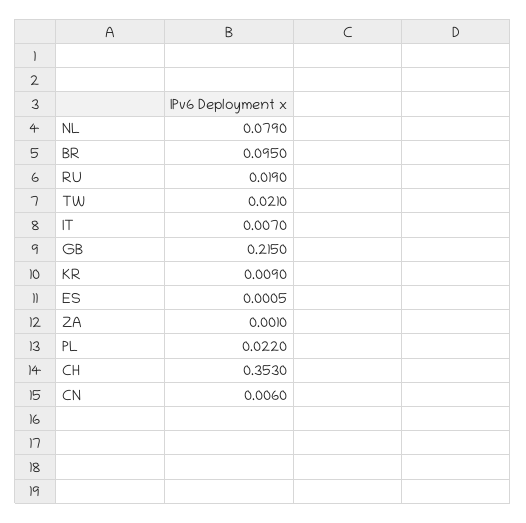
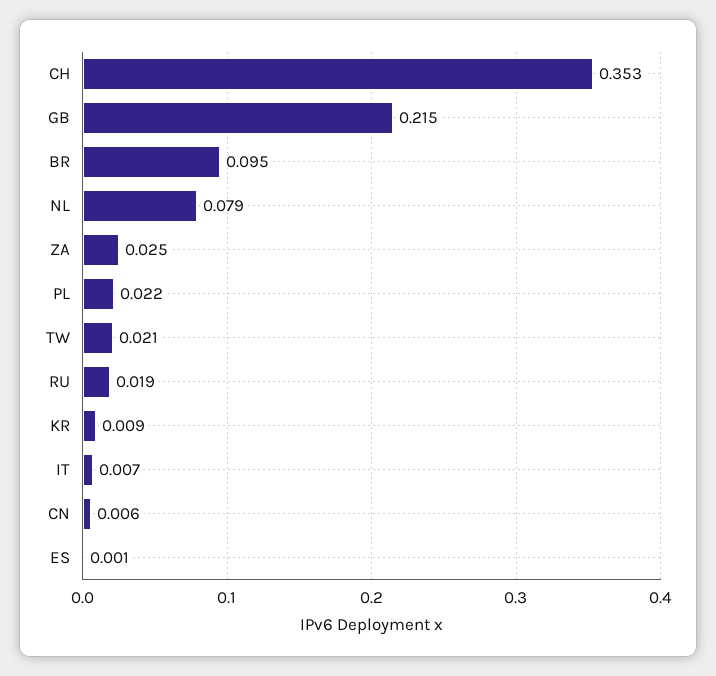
  {
    "NL": 0.079,
    "BR": 0.095,
    "RU": 0.019,
    "TW": 0.021,
    "IT": 0.007,
    "GB": 0.215,
    "KR": 0.009,
    "ES": 0.0005,
-   "ZA": 0.001,
+   "ZA": 0.025,
    "PL": 0.022,
    "CH": 0.353,
    "CN": 0.006
  }

